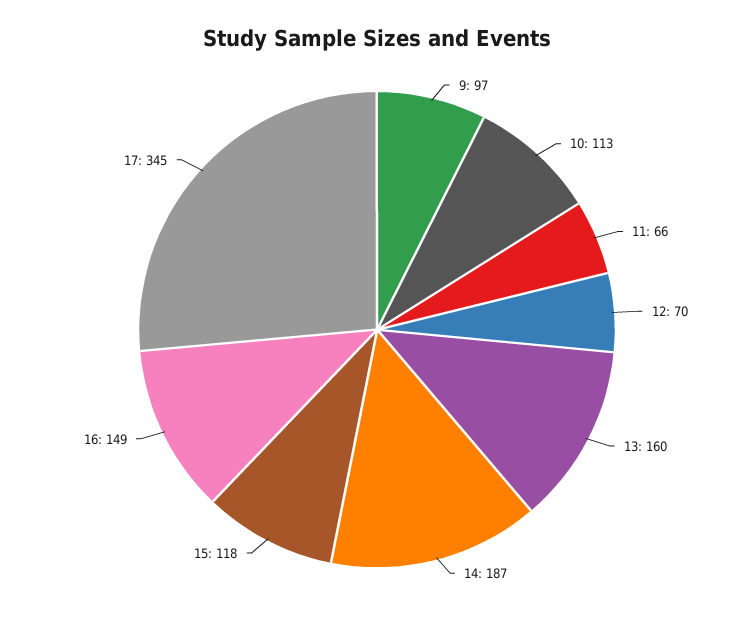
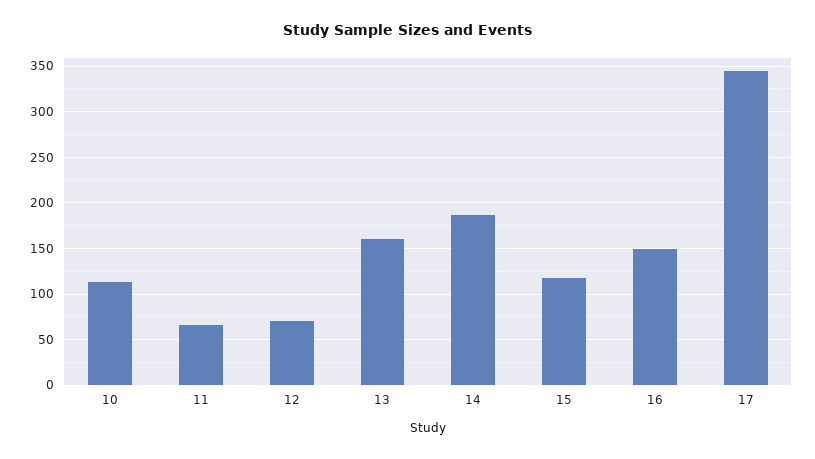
  {
-   "9": 97,
    "10": 113,
    "11": 66,
    "12": 70,
    "13": 160,
    "14": 187,
    "15": 118,
    "16": 149,
    "17": 345
  }

